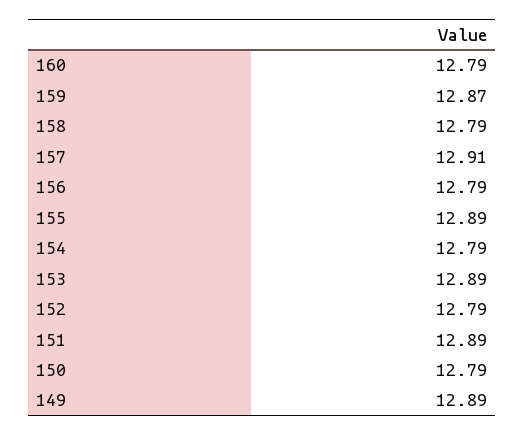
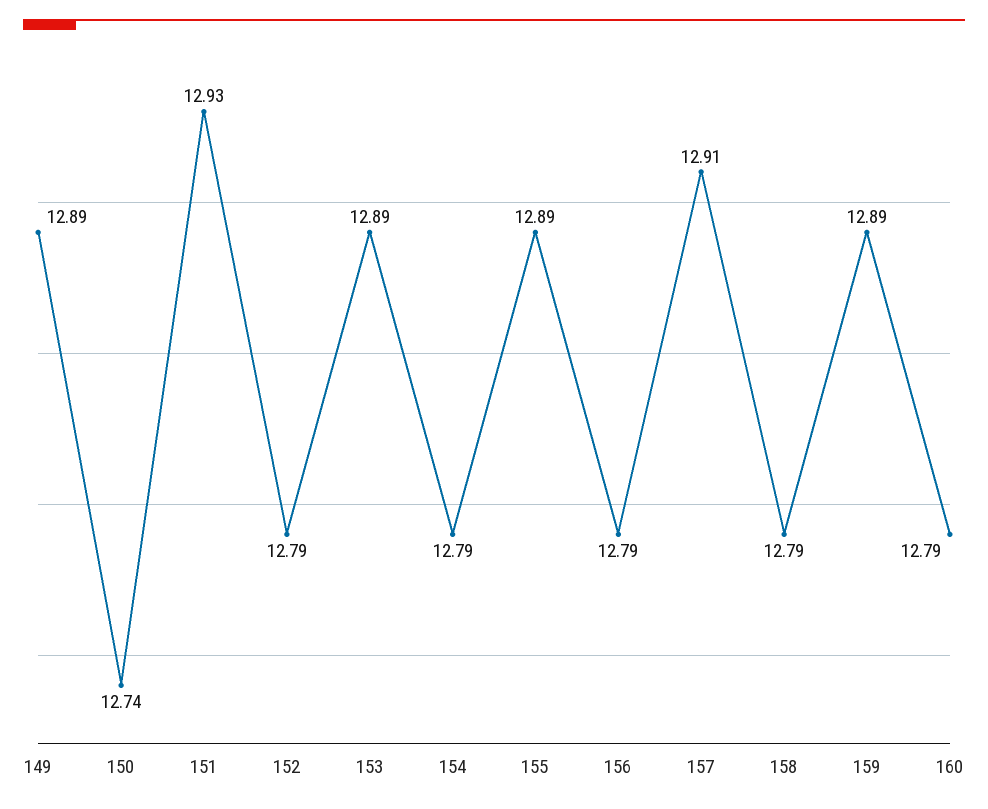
  {
    "160": 12.79,
-   "159": 12.87,
+   "159": 12.89,
    "158": 12.79,
    "157": 12.91,
    "156": 12.79,
    "155": 12.89,
    "154": 12.79,
    "153": 12.89,
    "152": 12.79,
-   "151": 12.89,
+   "151": 12.93,
-   "150": 12.79,
+   "150": 12.74,
    "149": 12.89
  }

